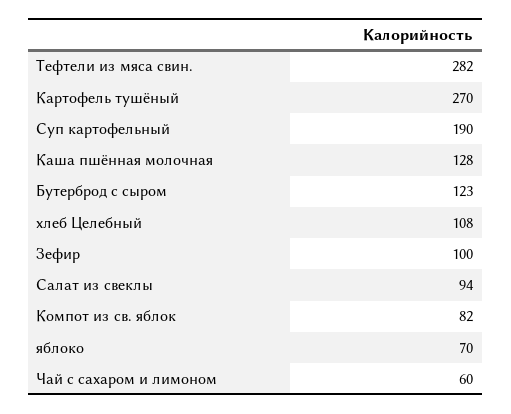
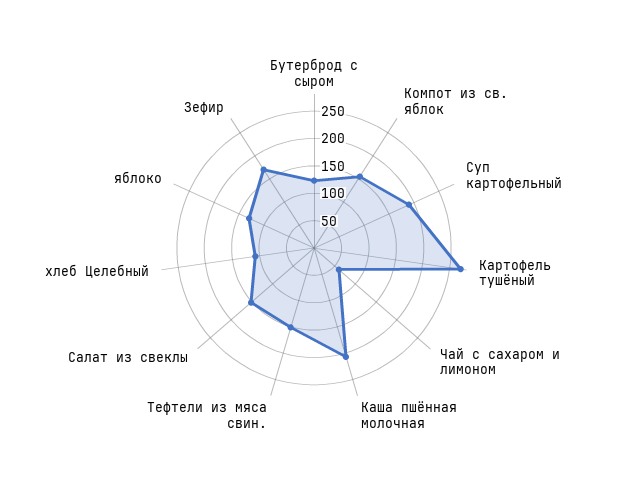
  {
-   "Тефтели из мяса свин.": 282,
+   "Тефтели из мяса свин.": 150,
    "Картофель тушёный": 270,
    "Суп картофельный": 190,
-   "Каша пшённая молочная": 128,
+   "Каша пшённая молочная": 200,
    "Бутерброд с сыром": 123,
    "хлеб Целебный": 108,
-   "Зефир": 100,
+   "Зефир": 175,
-   "Салат из свеклы": 94,
+   "Салат из свеклы": 150,
-   "Компот из св. яблок": 82,
+   "Компот из св. яблок": 150,
-   "яблоко": 70,
+   "яблоко": 125,
    "Чай с сахаром и лимоном": 60
  }

